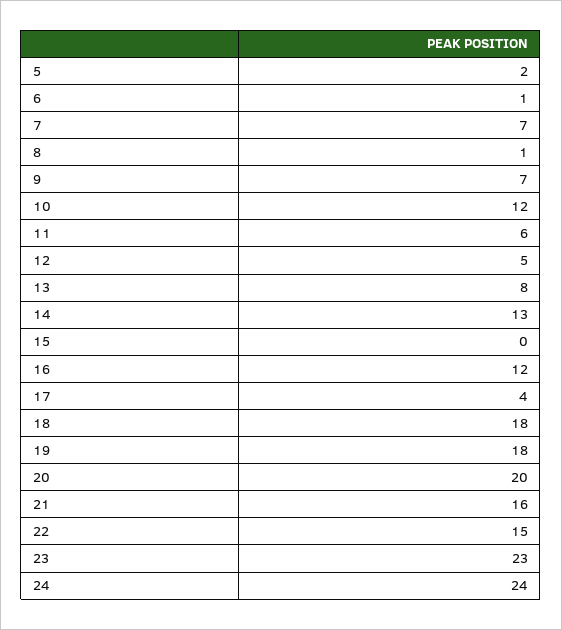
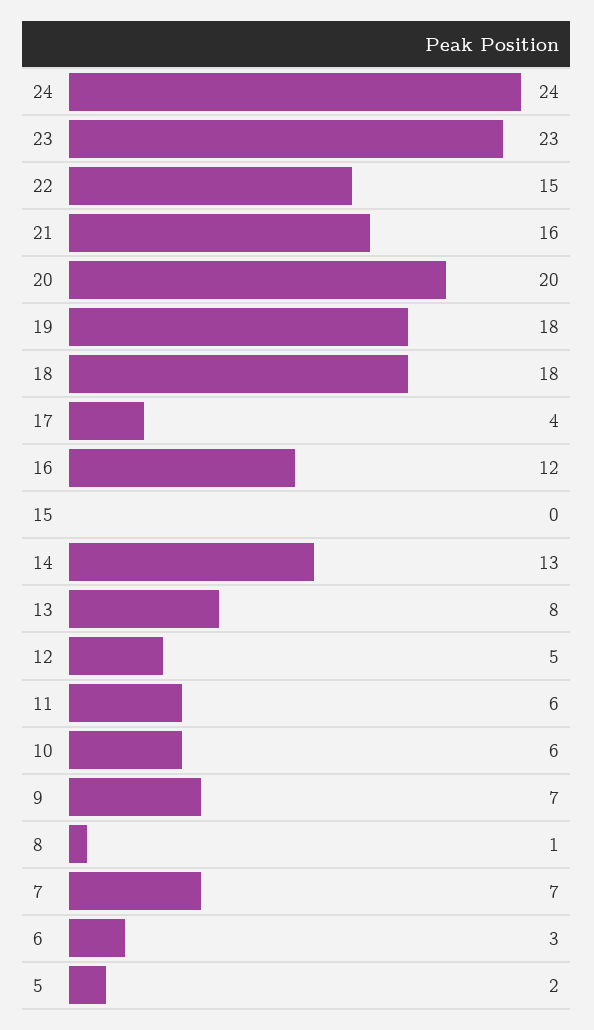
  {
    "5": 2,
-   "6": 1,
+   "6": 3,
    "7": 7,
    "8": 1,
    "9": 7,
-   "10": 12,
+   "10": 6,
    "11": 6,
    "12": 5,
    "13": 8,
    "14": 13,
    "15": 0,
    "16": 12,
    "17": 4,
    "18": 18,
    "19": 18,
    "20": 20,
    "21": 16,
    "22": 15,
    "23": 23,
    "24": 24
  }

